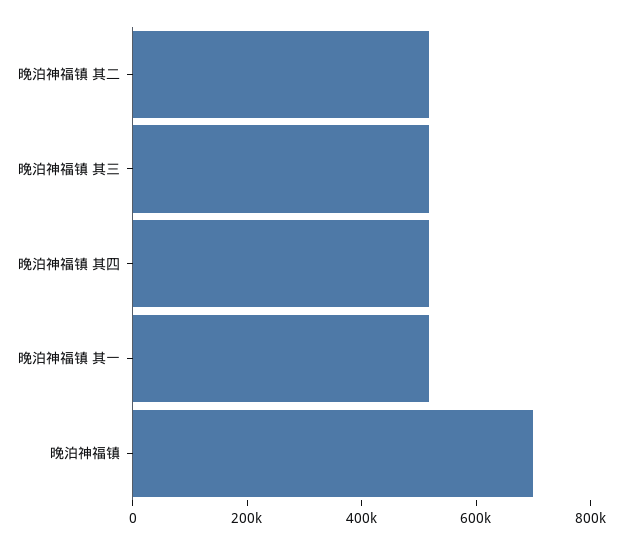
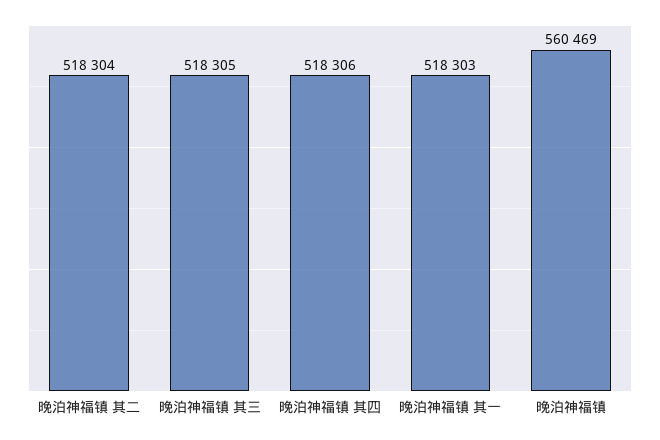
  {
    "晚泊神福镇 其二": 518304,
    "晚泊神福镇 其三": 518305,
    "晚泊神福镇 其四": 518306,
    "晚泊神福镇 其一": 518303,
-   "晚泊神福镇": 700000
+   "晚泊神福镇": 560469
  }

